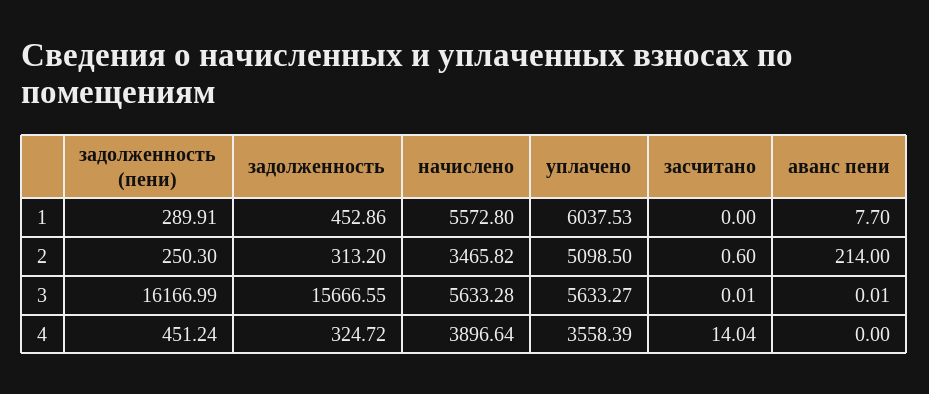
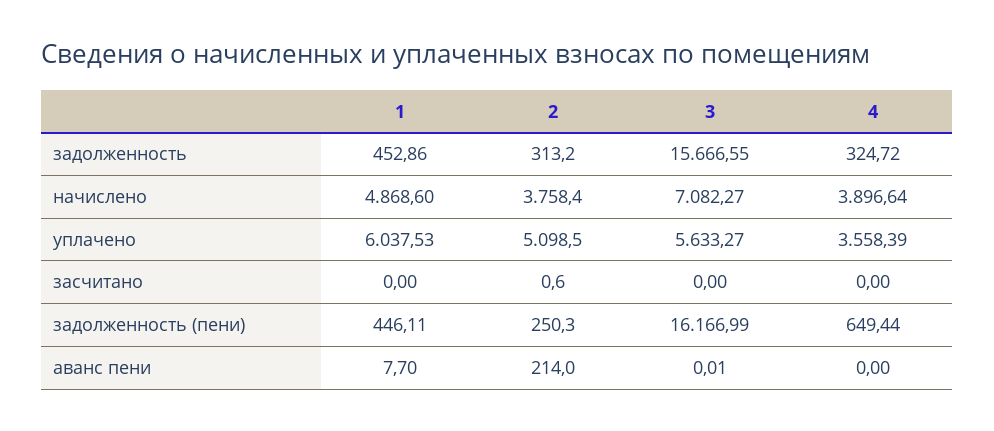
  {
    "задолженность (пени)": {
-     "1": 289.91,
+     "1": 446.11,
      "2": 250.3,
      "3": 16166.99,
-     "4": 451.24
+     "4": 649.44
    },
    "задолженность": {
      "1": 452.86,
      "2": 313.2,
      "3": 15666.55,
      "4": 324.72
    },
    "начислено": {
-     "1": 5572.8,
+     "1": 4868.6,
-     "2": 3465.82,
+     "2": 3758.4,
-     "3": 5633.28,
+     "3": 7082.27,
      "4": 3896.64
    },
    "уплачено": {
      "1": 6037.53,
      "2": 5098.5,
      "3": 5633.27,
      "4": 3558.39
    },
    "засчитано": {
      "1": 0,
      "2": 0.6,
-     "3": 0.01,
+     "3": 0,
-     "4": 14.04
+     "4": 0
    },
    "аванс пени": {
      "1": 7.7,
      "2": 214,
      "3": 0.01,
      "4": 0
    }
  }

